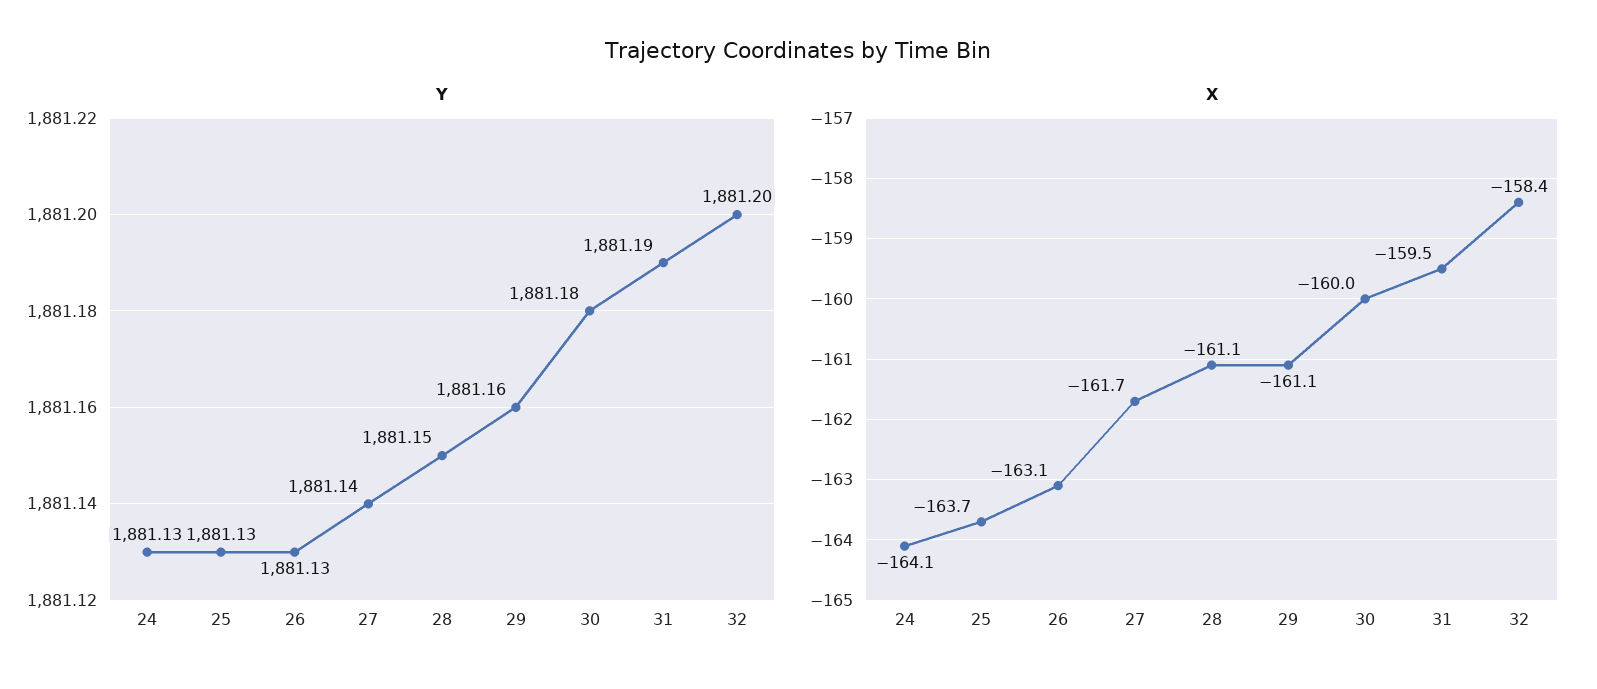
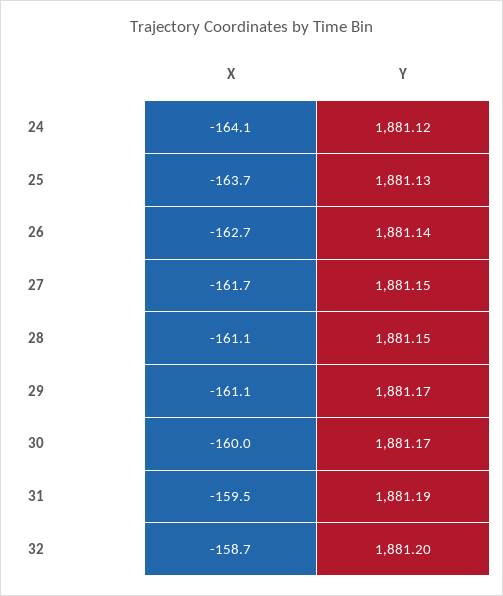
  {
    "Y": {
-     "24": 1881.13,
+     "24": 1881.12,
      "25": 1881.13,
-     "26": 1881.13,
+     "26": 1881.14,
-     "27": 1881.14,
+     "27": 1881.15,
      "28": 1881.15,
-     "29": 1881.16,
+     "29": 1881.17,
-     "30": 1881.18,
+     "30": 1881.17,
      "31": 1881.19,
      "32": 1881.2
    },
    "X": {
      "24": -164.1,
      "25": -163.7,
-     "26": -163.1,
+     "26": -162.7,
      "27": -161.7,
      "28": -161.1,
      "29": -161.1,
      "30": -160,
      "31": -159.5,
-     "32": -158.4
+     "32": -158.7
    }
  }

